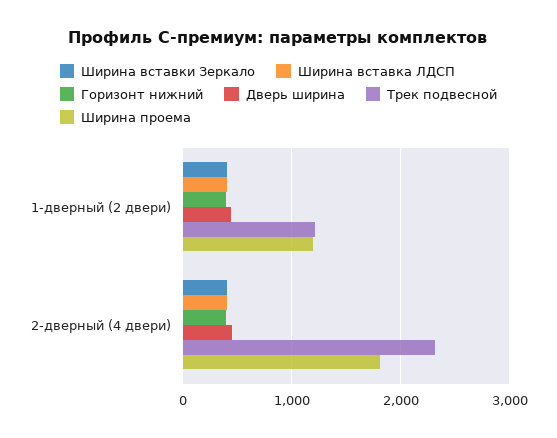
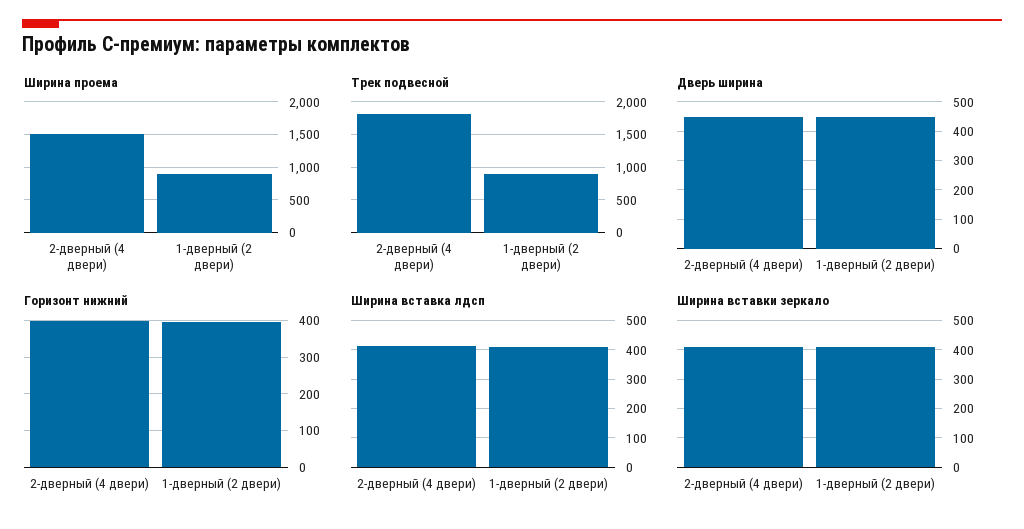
  {
    "Ширина вставки Зеркало": {
      "1-дверный (2 двери)": 400,
      "2-дверный (4 двери)": 400
    },
    "Ширина вставка ЛДСП": {
      "1-дверный (2 двери)": 400,
      "2-дверный (4 двери)": 400
    },
    "Горизонт нижний": {
      "1-дверный (2 двери)": 400,
      "2-дверный (4 двери)": 400
    },
    "Дверь ширина": {
      "1-дверный (2 двери)": 450,
      "2-дверный (4 двери)": 450
    },
    "Трек подвесной": {
-     "1-дверный (2 двери)": 1200,
+     "1-дверный (2 двери)": 900,
-     "2-дверный (4 двери)": 2300
+     "2-дверный (4 двери)": 1800
    },
    "Ширина проема": {
-     "1-дверный (2 двери)": 1200,
+     "1-дверный (2 двери)": 900,
-     "2-дверный (4 двери)": 1800
+     "2-дверный (4 двери)": 1500
    }
  }

